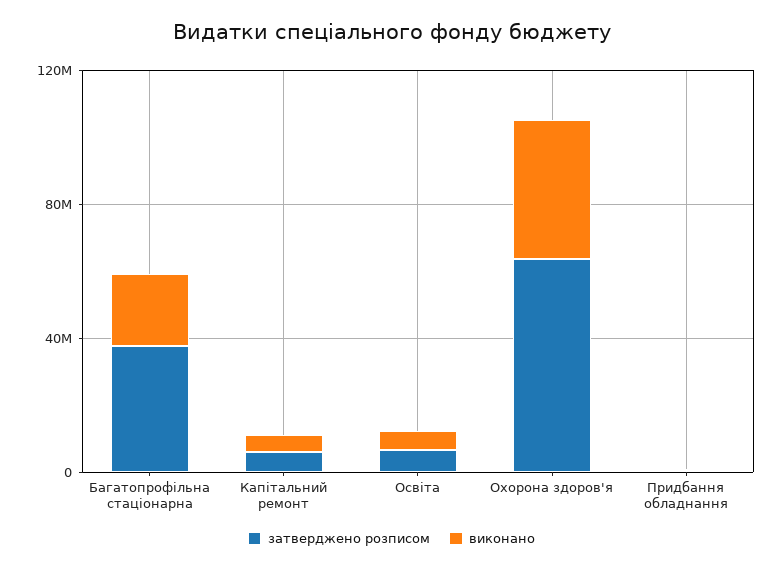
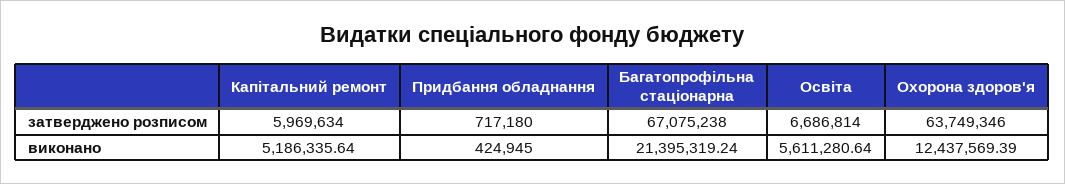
  {
    "затверджено розписом": {
-     "Багатопрофільна стаціонарна": 40000000,
+     "Багатопрофільна стаціонарна": 67075238,
      "Капітальний ремонт": 5969634,
      "Освіта": 6686814,
      "Охорона здоров'я": 63749346,
      "Придбання обладнання": 717180
    },
    "виконано": {
      "Багатопрофільна стаціонарна": 21395319.24,
      "Капітальний ремонт": 5186335.64,
      "Освіта": 5611280.64,
-     "Охорона здоров'я": 40000000,
+     "Охорона здоров'я": 12437569.39,
      "Придбання обладнання": 424945
    }
  }

